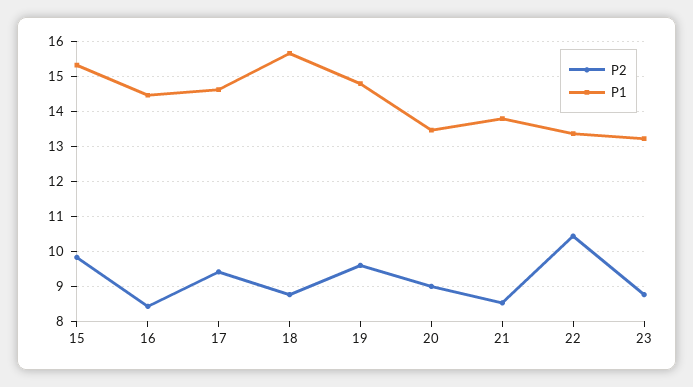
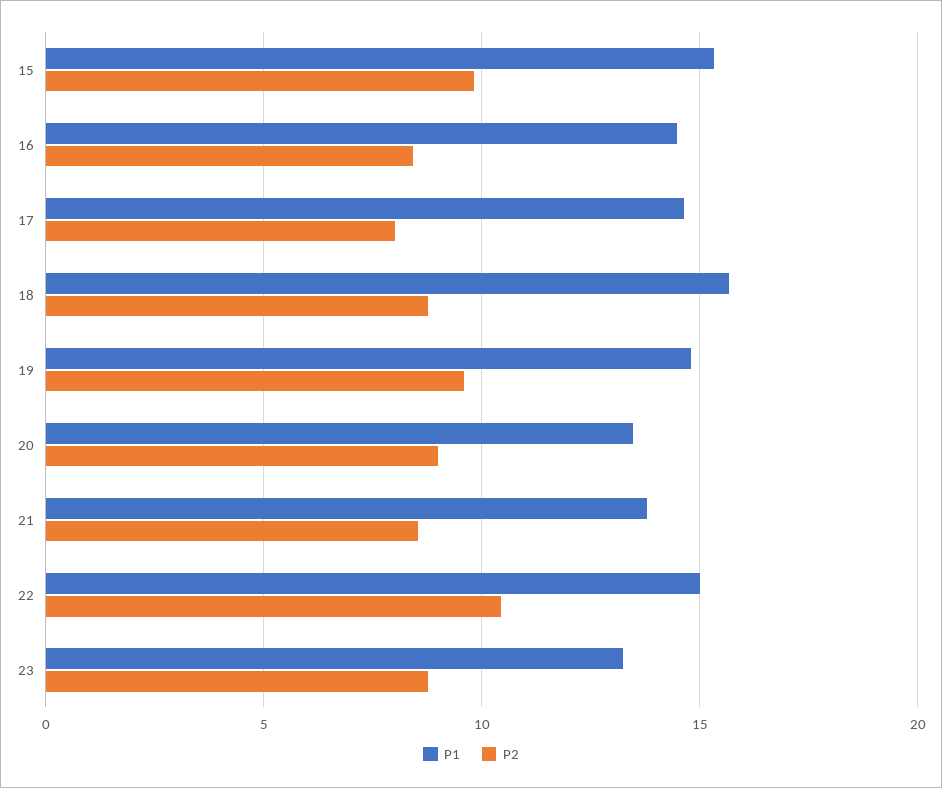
  {
    "P2": {
      "15": 9.8,
      "16": 8.4,
-     "17": 9.4,
+     "17": 8,
      "18": 8.8,
      "19": 9.6,
      "20": 9,
      "21": 8.6,
      "22": 10.4,
      "23": 8.8
    },
    "P1": {
      "15": 15.4,
      "16": 14.4,
      "17": 14.6,
      "18": 15.6,
      "19": 14.8,
      "20": 13.4,
      "21": 13.8,
-     "22": 13.4,
+     "22": 15,
      "23": 13.2
    }
  }

